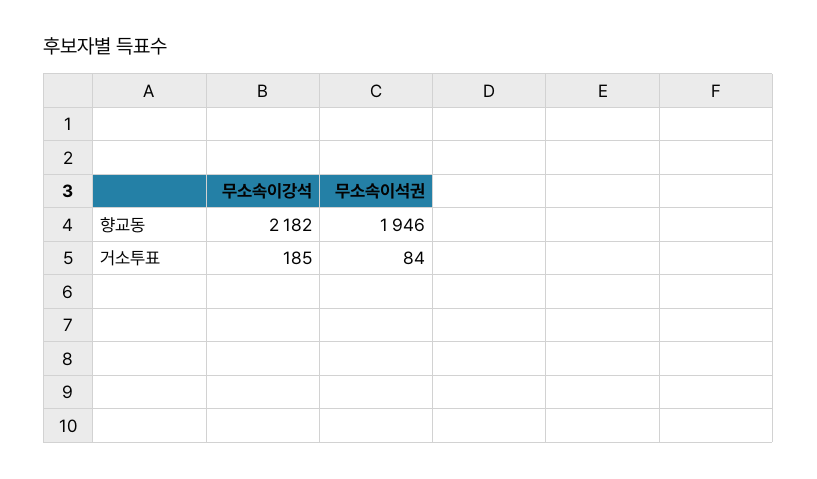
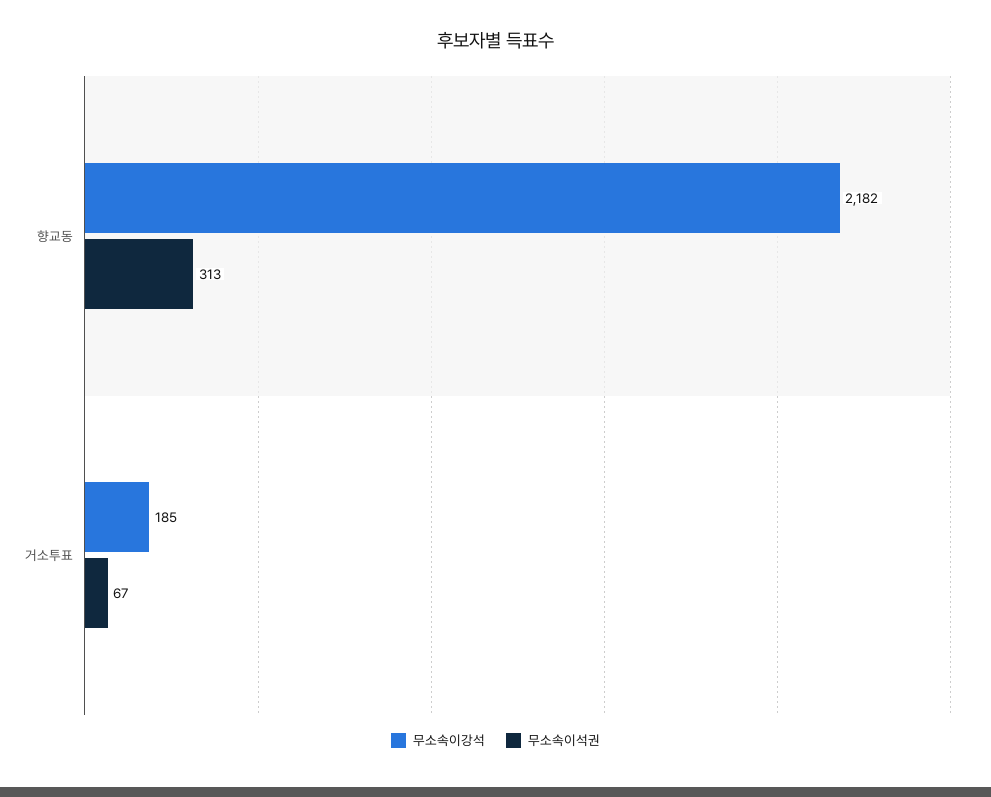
  {
    "무소속이강석": {
      "향교동": 2182,
      "거소투표": 185
    },
    "무소속이석권": {
-     "향교동": 1946,
+     "향교동": 313,
-     "거소투표": 84
+     "거소투표": 67
    }
  }

